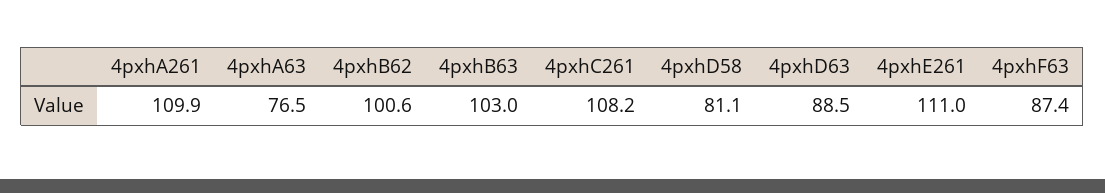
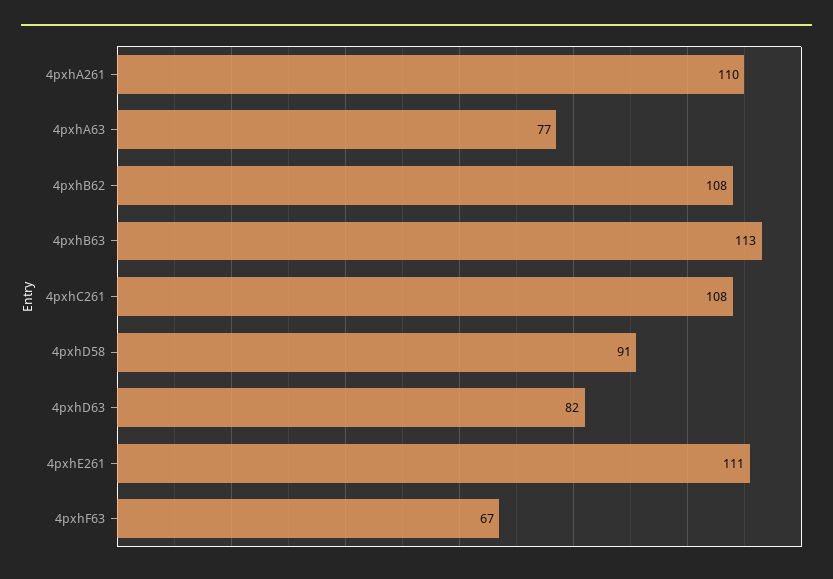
  {
    "4pxhA261": 109.9,
    "4pxhA63": 76.5,
-   "4pxhB62": 100.6,
+   "4pxhB62": 108,
-   "4pxhB63": 103,
+   "4pxhB63": 113,
    "4pxhC261": 108.2,
-   "4pxhD58": 81.1,
+   "4pxhD58": 91,
-   "4pxhD63": 88.5,
+   "4pxhD63": 82,
    "4pxhE261": 111,
-   "4pxhF63": 87.4
+   "4pxhF63": 67
  }

